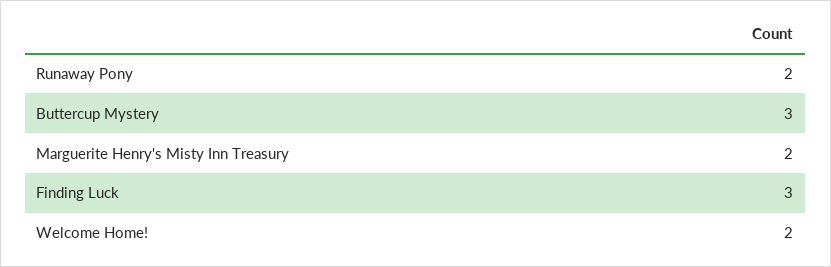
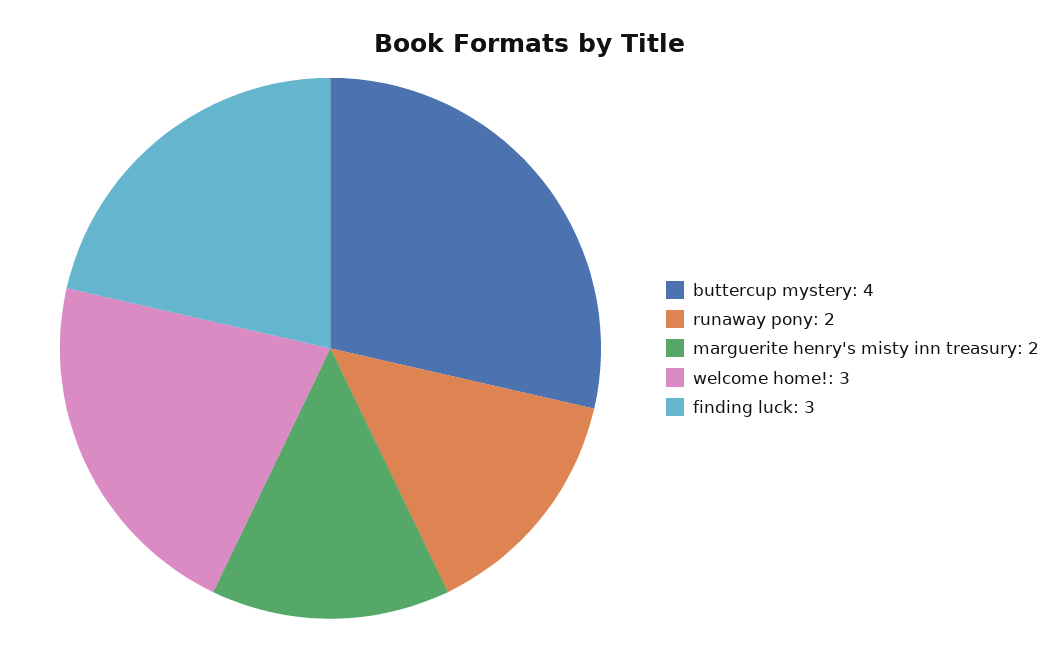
  {
    "Runaway Pony": 2,
-   "Buttercup Mystery": 3,
+   "Buttercup Mystery": 4,
    "Marguerite Henry's Misty Inn Treasury": 2,
    "Finding Luck": 3,
-   "Welcome Home!": 2
+   "Welcome Home!": 3
  }

